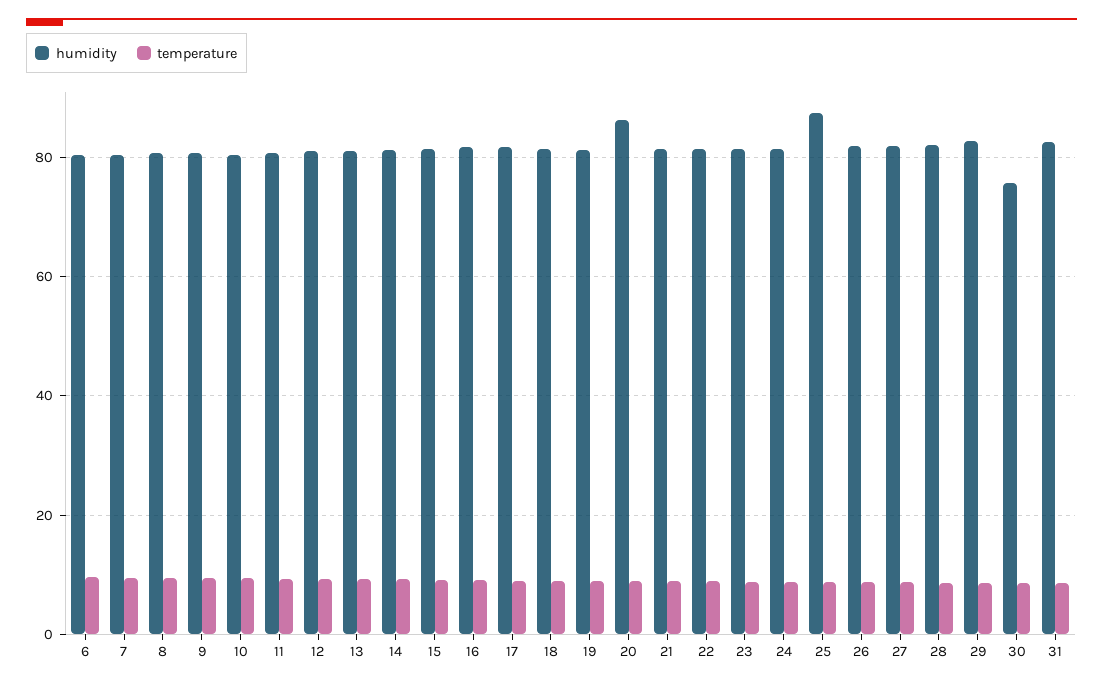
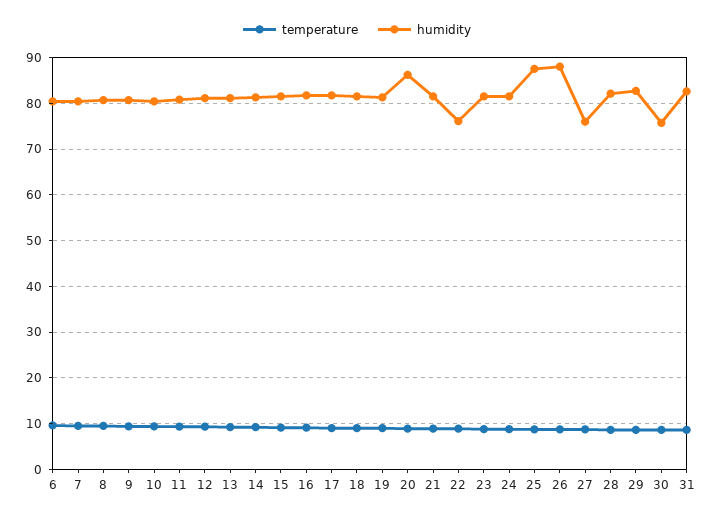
  {
    "humidity": {
      "6": 80,
      "7": 80,
      "8": 80,
      "9": 80,
      "10": 80,
      "11": 80,
      "12": 82,
      "13": 82,
      "14": 82,
      "15": 82,
      "16": 82,
      "17": 82,
      "18": 82,
      "19": 82,
      "20": 86,
      "21": 82,
-     "22": 82,
+     "22": 76,
      "23": 82,
      "24": 82,
      "25": 88,
-     "26": 82,
+     "26": 88,
-     "27": 82,
+     "27": 76,
      "28": 82,
      "29": 82,
      "30": 76,
      "31": 82
    },
    "temperature": {
      "6": 10,
      "7": 10,
      "8": 10,
      "9": 10,
      "10": 10,
      "11": 10,
      "12": 10,
      "13": 10,
      "14": 10,
      "15": 10,
      "16": 10,
      "17": 10,
      "18": 10,
      "19": 10,
      "20": 8,
      "21": 8,
      "22": 8,
      "23": 8,
      "24": 8,
      "25": 8,
      "26": 8,
      "27": 8,
      "28": 8,
      "29": 8,
      "30": 8,
      "31": 8
    }
  }

